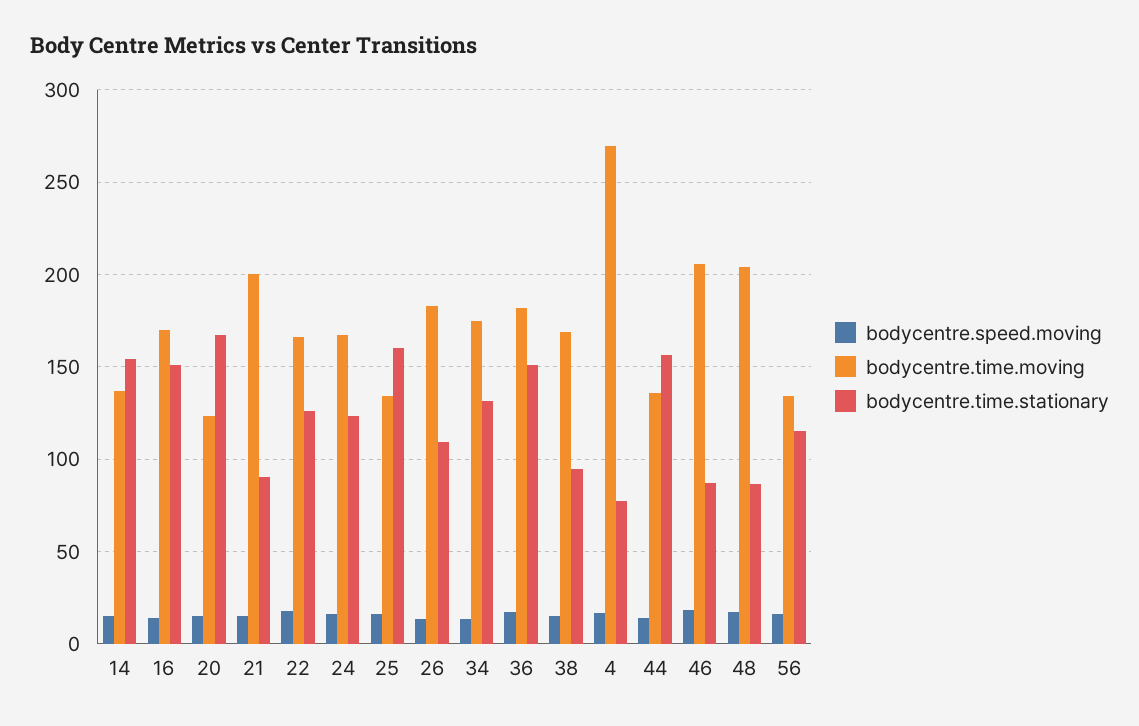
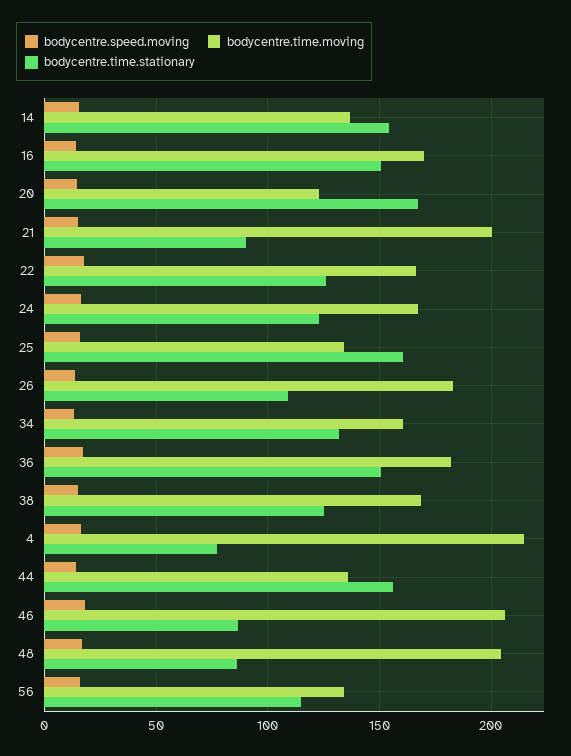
  {
    "bodycentre.speed.moving": {
      "14": 15,
      "16": 15,
      "20": 15,
      "21": 15,
      "22": 20,
      "24": 15,
      "25": 15,
      "26": 15,
      "34": 15,
      "36": 15,
      "38": 15,
      "4": 15,
      "44": 15,
      "46": 20,
      "48": 15,
      "56": 15
    },
    "bodycentre.time.moving": {
      "14": 135,
      "16": 170,
      "20": 125,
      "21": 200,
      "22": 165,
      "24": 165,
      "25": 135,
      "26": 185,
-     "34": 175,
+     "34": 160,
      "36": 180,
      "38": 170,
-     "4": 270,
+     "4": 215,
      "44": 135,
      "46": 205,
      "48": 205,
      "56": 135
    },
    "bodycentre.time.stationary": {
      "14": 155,
      "16": 150,
      "20": 165,
      "21": 90,
      "22": 125,
      "24": 125,
      "25": 160,
      "26": 110,
      "34": 130,
      "36": 150,
-     "38": 95,
+     "38": 125,
      "4": 75,
      "44": 155,
      "46": 85,
      "48": 85,
      "56": 115
    }
  }

